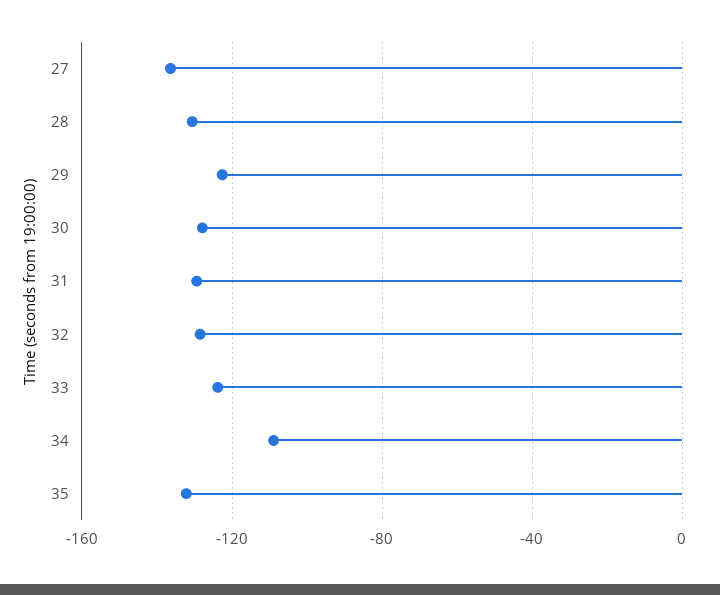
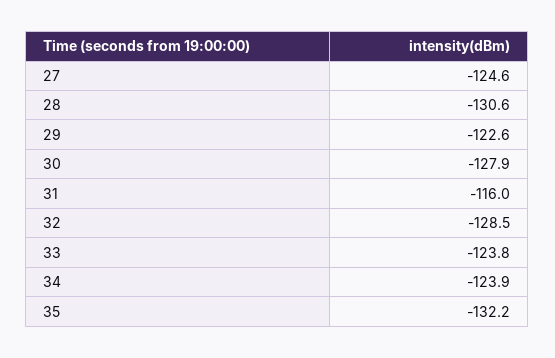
  {
-   "27": -135,
+   "27": -124.6,
    "28": -130.6,
    "29": -122.6,
    "30": -127.9,
-   "31": -130,
+   "31": -116,
    "32": -128.5,
    "33": -123.8,
-   "34": -110,
+   "34": -123.9,
    "35": -132.2
  }

